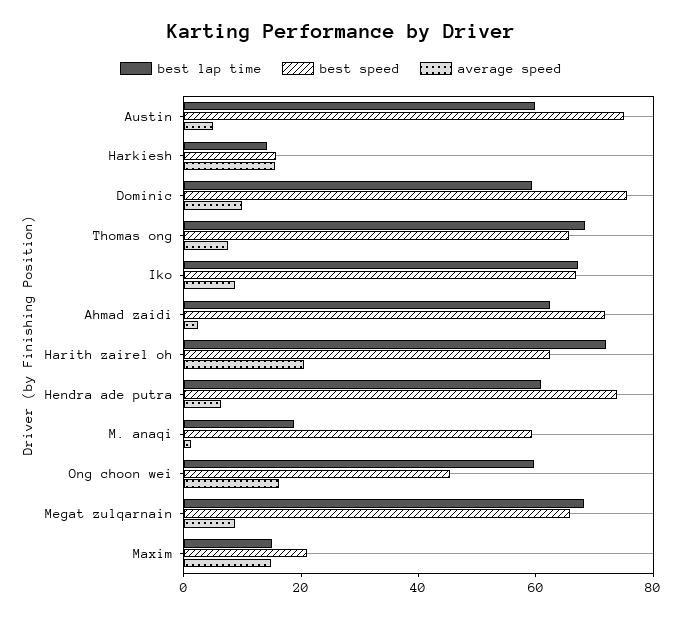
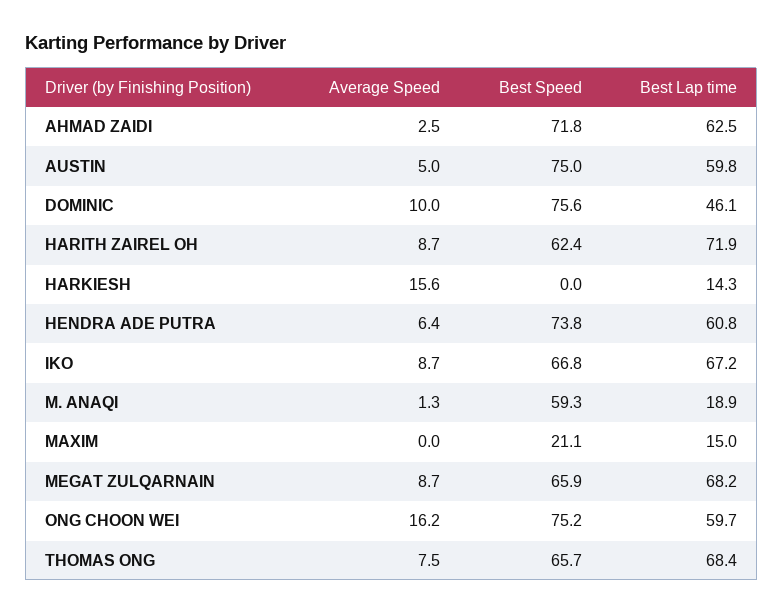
  {
    "best lap time": {
      "Austin": 59.8,
      "Harkiesh": 14.3,
-     "Dominic": 60,
+     "Dominic": 46.1,
      "Thomas ong": 68.4,
      "Iko": 67.2,
      "Ahmad zaidi": 62.5,
      "Harith zairel oh": 71.9,
      "Hendra ade putra": 60.8,
      "M. anaqi": 18.9,
      "Ong choon wei": 59.7,
      "Megat zulqarnain": 68.2,
      "Maxim": 15
    },
    "best speed": {
      "Austin": 75,
-     "Harkiesh": 15,
+     "Harkiesh": 0,
      "Dominic": 75.6,
      "Thomas ong": 65.7,
      "Iko": 66.8,
      "Ahmad zaidi": 71.8,
      "Harith zairel oh": 62.4,
      "Hendra ade putra": 73.8,
      "M. anaqi": 59.3,
-     "Ong choon wei": 45,
+     "Ong choon wei": 75.2,
      "Megat zulqarnain": 65.9,
      "Maxim": 21.1
    },
    "average speed": {
      "Austin": 5,
      "Harkiesh": 15.6,
      "Dominic": 10,
      "Thomas ong": 7.5,
      "Iko": 8.7,
      "Ahmad zaidi": 2.5,
-     "Harith zairel oh": 20,
+     "Harith zairel oh": 8.7,
      "Hendra ade putra": 6.4,
      "M. anaqi": 1.3,
      "Ong choon wei": 16.2,
      "Megat zulqarnain": 8.7,
-     "Maxim": 15
+     "Maxim": 0
    }
  }

